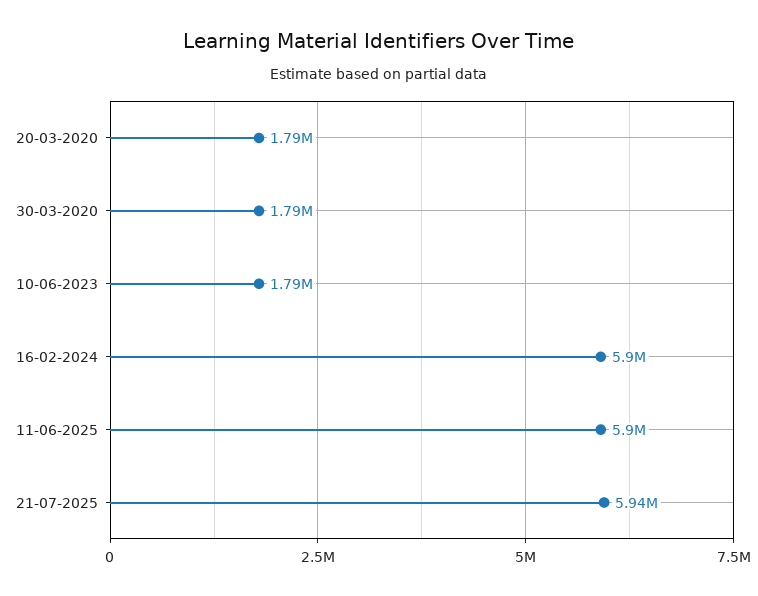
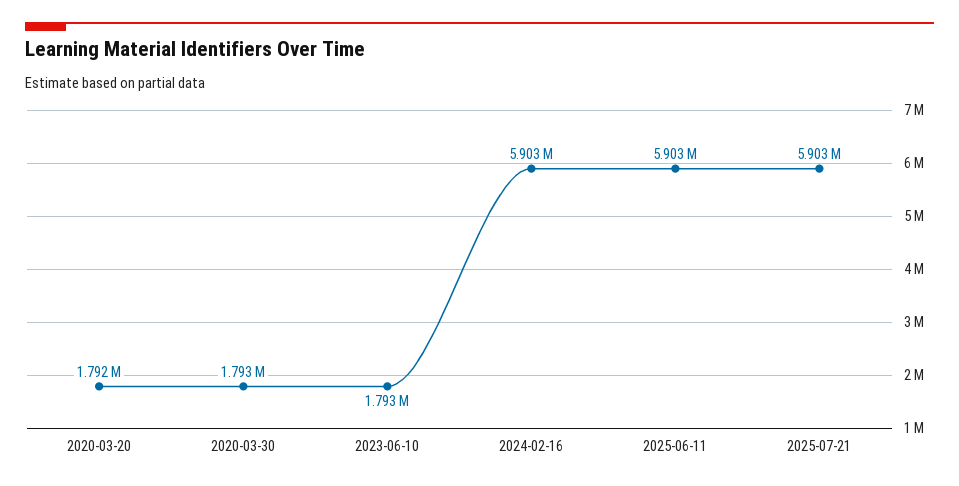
  {
    "20-03-2020": 1792000,
    "30-03-2020": 1793000,
    "10-06-2023": 1793000,
    "16-02-2024": 5903000,
    "11-06-2025": 5903000,
-   "21-07-2025": 5940000
+   "21-07-2025": 5903000
  }

